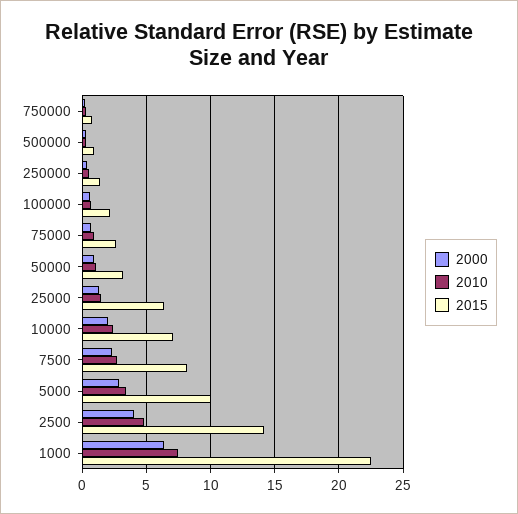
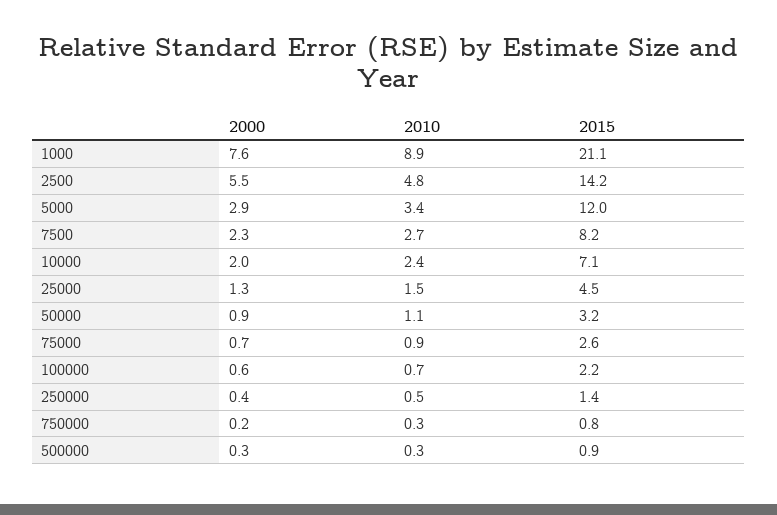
  {
    "2000": {
      "750000": 0.2,
      "500000": 0.3,
      "250000": 0.4,
      "100000": 0.6,
      "75000": 0.7,
      "50000": 0.9,
      "25000": 1.3,
      "10000": 2,
      "7500": 2.3,
      "5000": 2.9,
-     "2500": 4,
+     "2500": 5.5,
-     "1000": 6.5
+     "1000": 7.6
    },
    "2010": {
      "750000": 0.3,
      "500000": 0.3,
      "250000": 0.5,
      "100000": 0.7,
      "75000": 0.9,
      "50000": 1.1,
      "25000": 1.5,
      "10000": 2.4,
      "7500": 2.7,
      "5000": 3.4,
      "2500": 4.8,
-     "1000": 7.5
+     "1000": 8.9
    },
    "2015": {
      "750000": 0.8,
      "500000": 0.9,
      "250000": 1.4,
      "100000": 2.2,
      "75000": 2.6,
      "50000": 3.2,
-     "25000": 6.5,
+     "25000": 4.5,
      "10000": 7.1,
      "7500": 8.2,
-     "5000": 10,
+     "5000": 12,
      "2500": 14.2,
-     "1000": 22.5
+     "1000": 21.1
    }
  }

